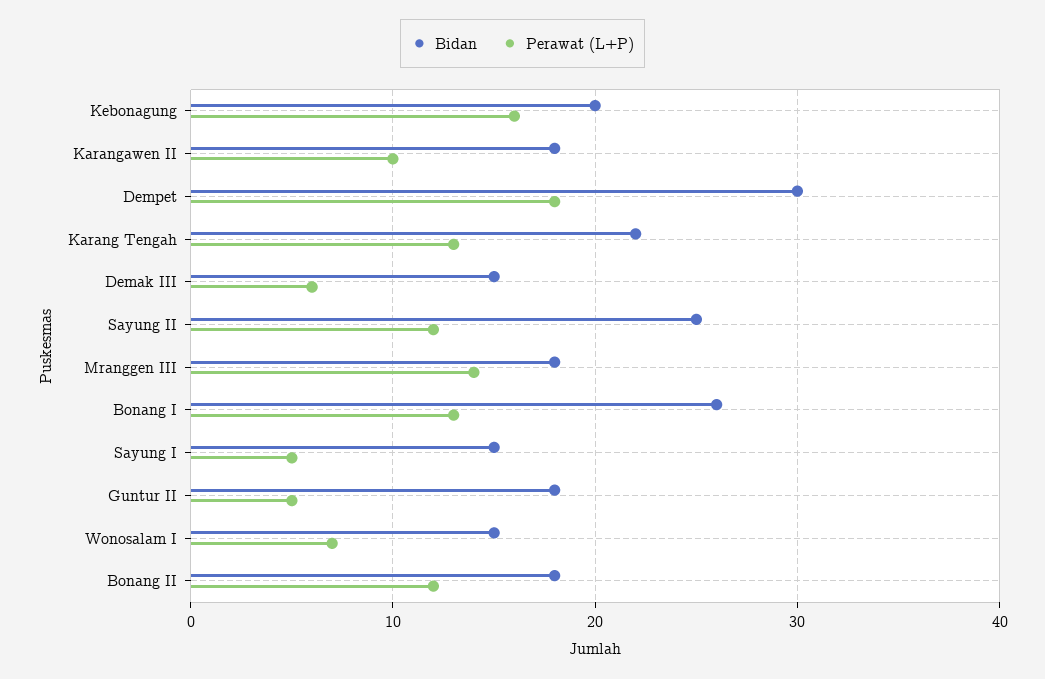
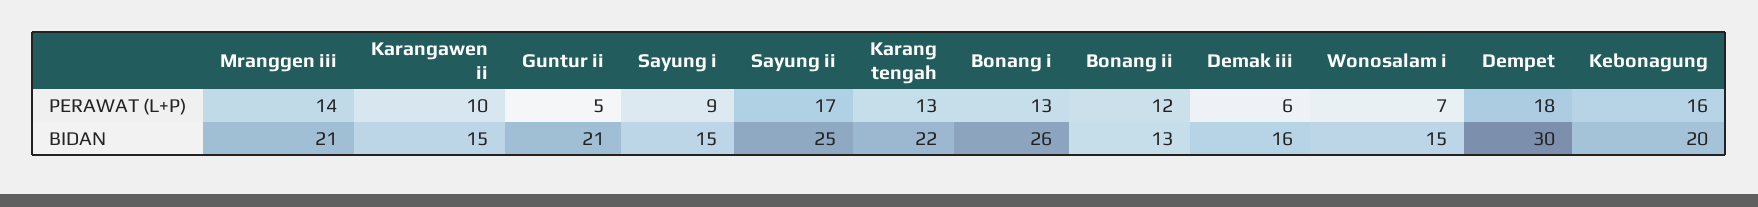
  {
    "Bidan": {
      "Kebonagung": 20,
-     "Karangawen II": 18,
+     "Karangawen II": 15,
      "Dempet": 30,
      "Karang Tengah": 22,
-     "Demak III": 15,
+     "Demak III": 16,
      "Sayung II": 25,
-     "Mranggen III": 18,
+     "Mranggen III": 21,
      "Bonang I": 26,
      "Sayung I": 15,
-     "Guntur II": 18,
+     "Guntur II": 21,
      "Wonosalam I": 15,
-     "Bonang II": 18
+     "Bonang II": 13
    },
    "Perawat (L+P)": {
      "Kebonagung": 16,
      "Karangawen II": 10,
      "Dempet": 18,
      "Karang Tengah": 13,
      "Demak III": 6,
-     "Sayung II": 12,
+     "Sayung II": 17,
      "Mranggen III": 14,
      "Bonang I": 13,
-     "Sayung I": 5,
+     "Sayung I": 9,
      "Guntur II": 5,
      "Wonosalam I": 7,
      "Bonang II": 12
    }
  }

